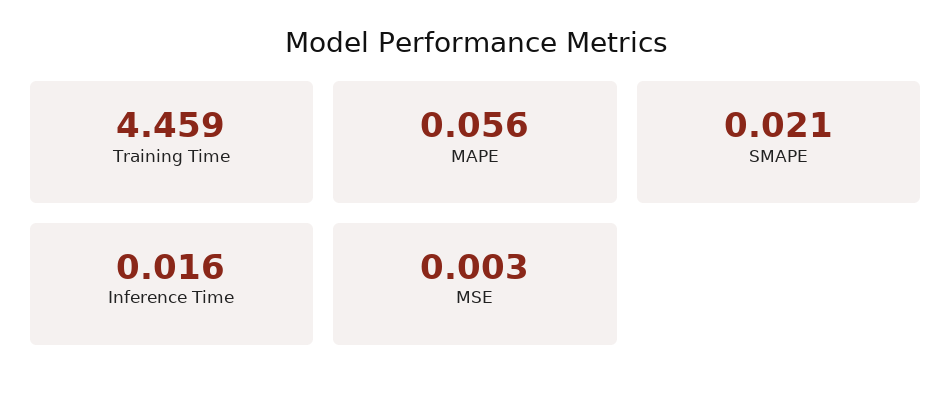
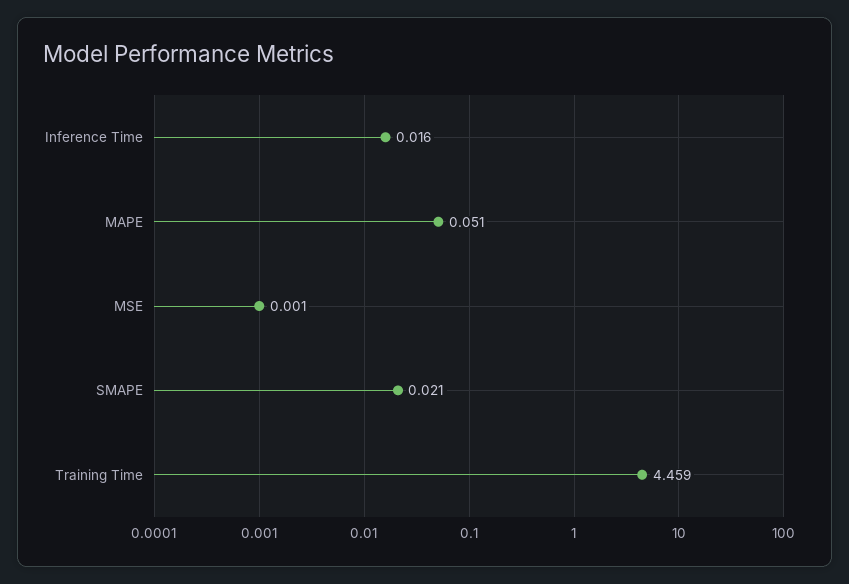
  {
    "Training Time": 4.459,
-   "MAPE": 0.056,
+   "MAPE": 0.051,
    "SMAPE": 0.021,
    "Inference Time": 0.016,
-   "MSE": 0.003
+   "MSE": 0.001
  }

